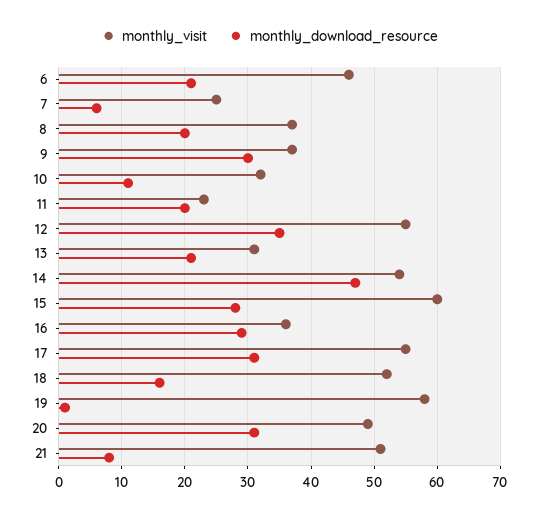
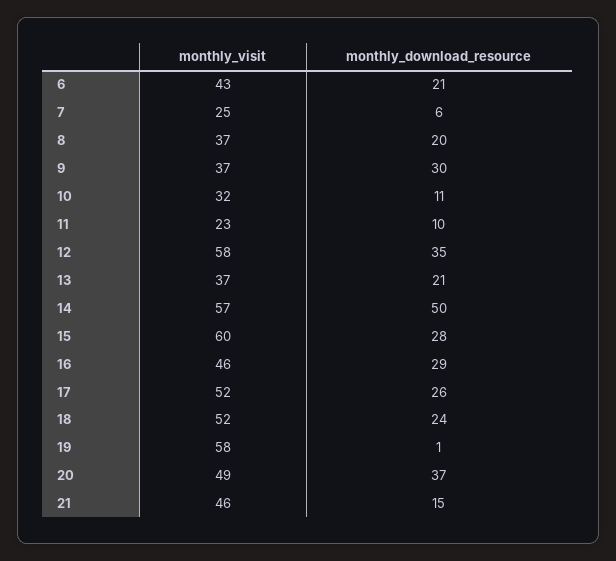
  {
    "monthly_visit": {
-     "6": 46,
+     "6": 43,
      "7": 25,
      "8": 37,
      "9": 37,
      "10": 32,
      "11": 23,
-     "12": 55,
+     "12": 58,
-     "13": 31,
+     "13": 37,
-     "14": 54,
+     "14": 57,
      "15": 60,
-     "16": 36,
+     "16": 46,
-     "17": 55,
+     "17": 52,
      "18": 52,
      "19": 58,
      "20": 49,
-     "21": 51
+     "21": 46
    },
    "monthly_download_resource": {
      "6": 21,
      "7": 6,
      "8": 20,
      "9": 30,
      "10": 11,
-     "11": 20,
+     "11": 10,
      "12": 35,
      "13": 21,
-     "14": 47,
+     "14": 50,
      "15": 28,
      "16": 29,
-     "17": 31,
+     "17": 26,
-     "18": 16,
+     "18": 24,
      "19": 1,
-     "20": 31,
+     "20": 37,
-     "21": 8
+     "21": 15
    }
  }

